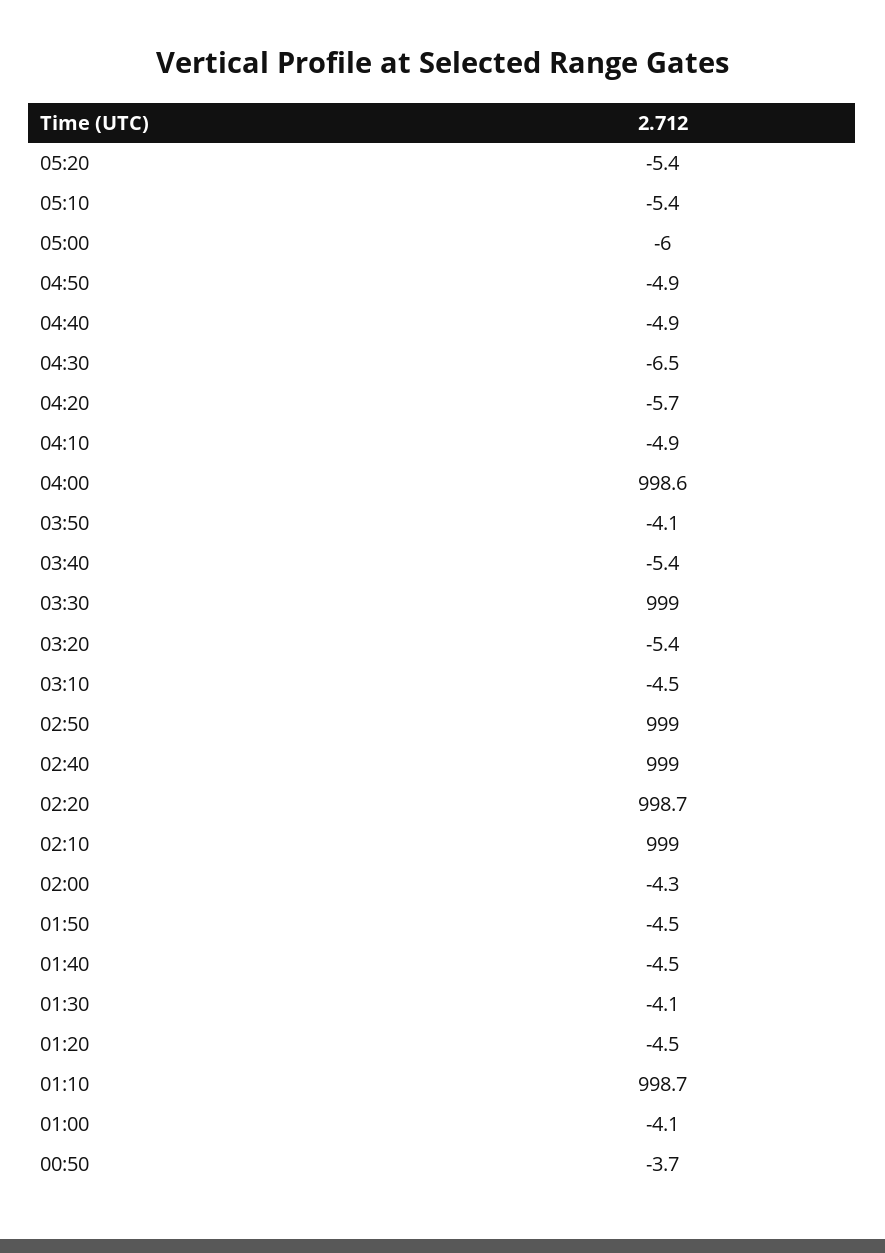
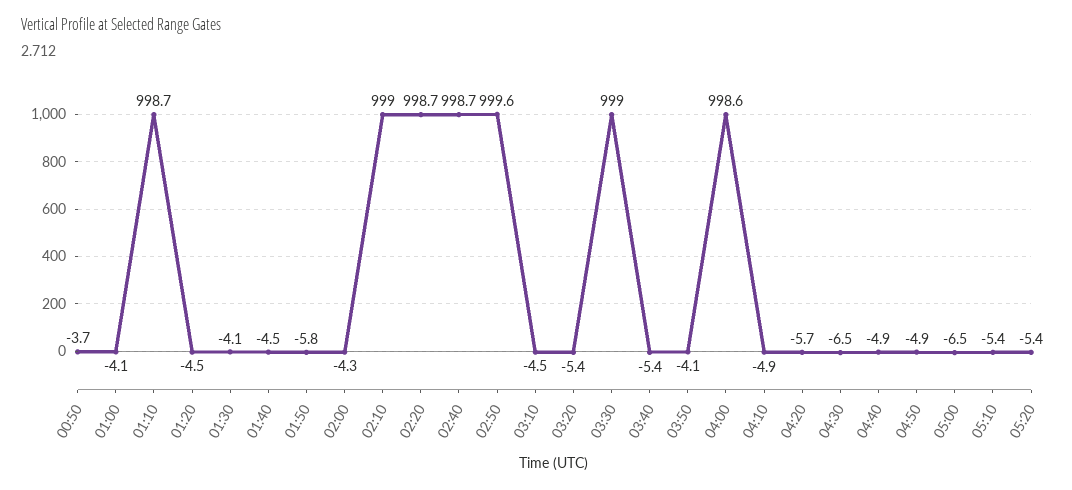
  {
    "05:20": -5.4,
    "05:10": -5.4,
-   "05:00": -6,
+   "05:00": -6.5,
    "04:50": -4.9,
    "04:40": -4.9,
    "04:30": -6.5,
    "04:20": -5.7,
    "04:10": -4.9,
    "04:00": 998.6,
    "03:50": -4.1,
    "03:40": -5.4,
    "03:30": 999,
    "03:20": -5.4,
    "03:10": -4.5,
-   "02:50": 999,
+   "02:50": 999.6,
-   "02:40": 999,
+   "02:40": 998.7,
    "02:20": 998.7,
    "02:10": 999,
    "02:00": -4.3,
-   "01:50": -4.5,
+   "01:50": -5.8,
    "01:40": -4.5,
    "01:30": -4.1,
    "01:20": -4.5,
    "01:10": 998.7,
    "01:00": -4.1,
    "00:50": -3.7
  }

